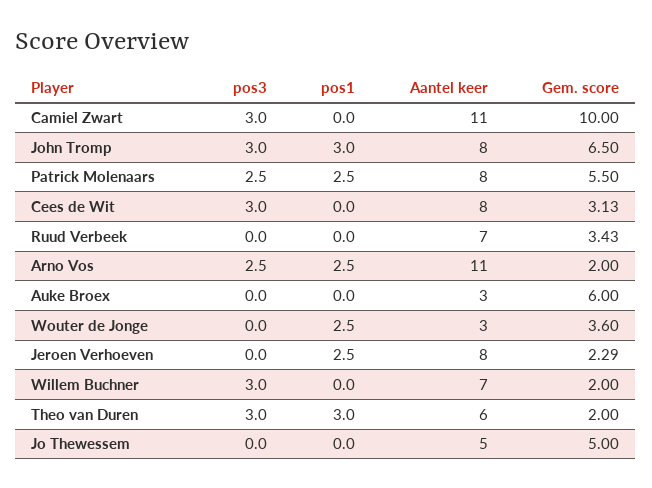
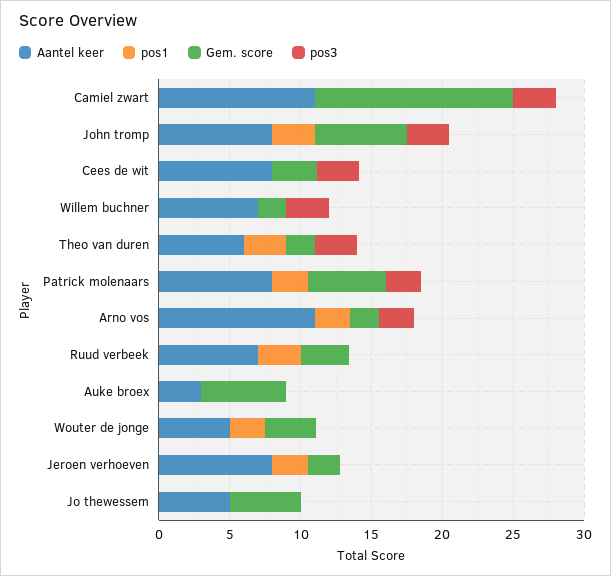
  {
    "pos3": {
      "Camiel Zwart": 3,
      "John Tromp": 3,
      "Patrick Molenaars": 2.5,
      "Cees de Wit": 3,
      "Ruud Verbeek": 0,
      "Arno Vos": 2.5,
      "Auke Broex": 0,
      "Wouter de Jonge": 0,
      "Jeroen Verhoeven": 0,
      "Willem Buchner": 3,
      "Theo van Duren": 3,
      "Jo Thewessem": 0
    },
    "pos1": {
      "Camiel Zwart": 0,
      "John Tromp": 3,
      "Patrick Molenaars": 2.5,
      "Cees de Wit": 0,
-     "Ruud Verbeek": 0,
+     "Ruud Verbeek": 3,
      "Arno Vos": 2.5,
      "Auke Broex": 0,
      "Wouter de Jonge": 2.5,
      "Jeroen Verhoeven": 2.5,
      "Willem Buchner": 0,
      "Theo van Duren": 3,
      "Jo Thewessem": 0
    },
    "Aantel keer": {
      "Camiel Zwart": 11,
      "John Tromp": 8,
      "Patrick Molenaars": 8,
      "Cees de Wit": 8,
      "Ruud Verbeek": 7,
      "Arno Vos": 11,
      "Auke Broex": 3,
-     "Wouter de Jonge": 3,
+     "Wouter de Jonge": 5,
      "Jeroen Verhoeven": 8,
      "Willem Buchner": 7,
      "Theo van Duren": 6,
      "Jo Thewessem": 5
    },
    "Gem. score": {
-     "Camiel Zwart": 10,
+     "Camiel Zwart": 14,
      "John Tromp": 6.5,
      "Patrick Molenaars": 5.5,
      "Cees de Wit": 3.13,
      "Ruud Verbeek": 3.43,
      "Arno Vos": 2,
      "Auke Broex": 6,
      "Wouter de Jonge": 3.6,
      "Jeroen Verhoeven": 2.29,
      "Willem Buchner": 2,
      "Theo van Duren": 2,
      "Jo Thewessem": 5
    }
  }

